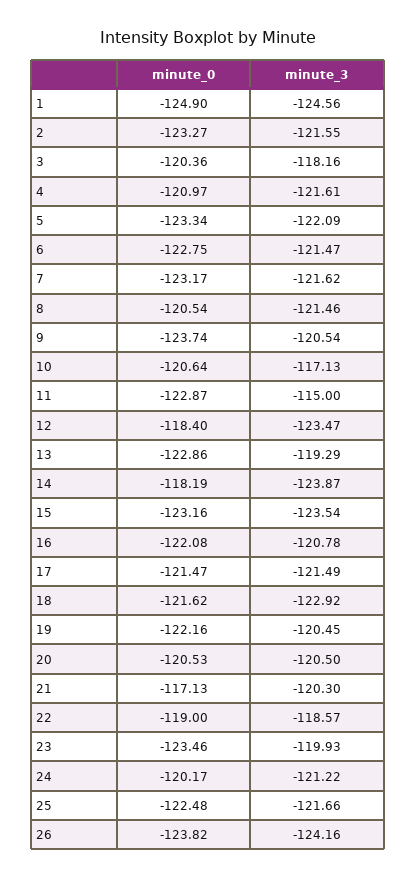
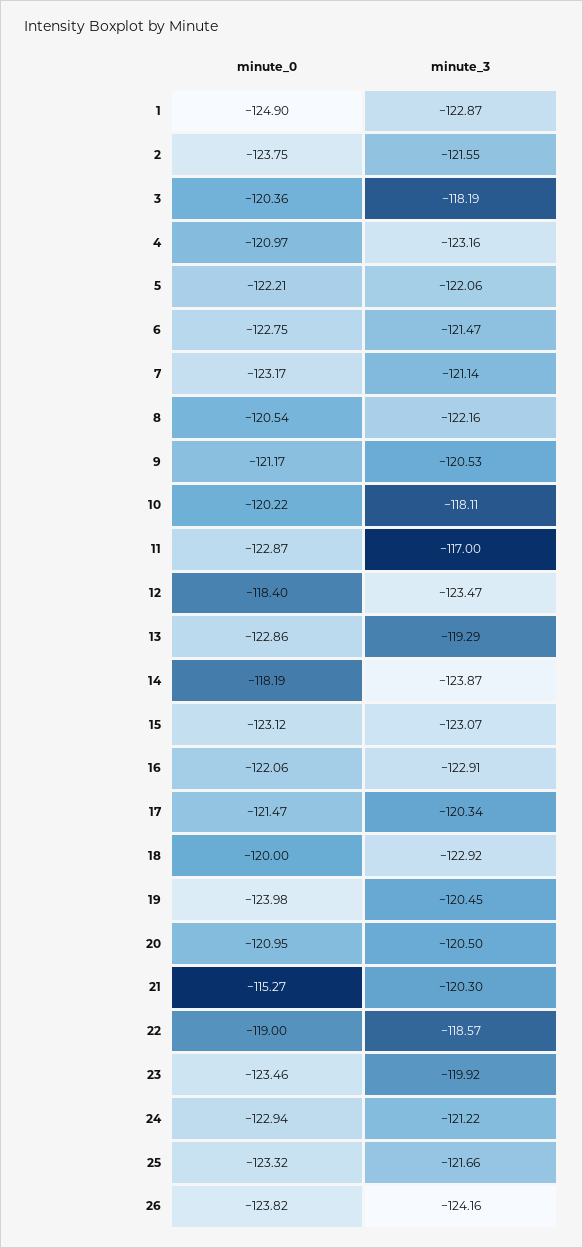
  {
    "minute_0": {
      "1": -124.9,
-     "2": -123.27,
+     "2": -123.75,
      "3": -120.36,
      "4": -120.97,
-     "5": -123.34,
+     "5": -122.21,
      "6": -122.75,
      "7": -123.17,
      "8": -120.54,
-     "9": -123.74,
+     "9": -121.17,
-     "10": -120.64,
+     "10": -120.22,
      "11": -122.87,
      "12": -118.4,
      "13": -122.86,
      "14": -118.19,
-     "15": -123.16,
+     "15": -123.12,
-     "16": -122.08,
+     "16": -122.06,
      "17": -121.47,
-     "18": -121.62,
+     "18": -120,
-     "19": -122.16,
+     "19": -123.98,
-     "20": -120.53,
+     "20": -120.95,
-     "21": -117.13,
+     "21": -115.27,
      "22": -119,
      "23": -123.46,
-     "24": -120.17,
+     "24": -122.94,
-     "25": -122.48,
+     "25": -123.32,
      "26": -123.82
    },
    "minute_3": {
-     "1": -124.56,
+     "1": -122.87,
      "2": -121.55,
-     "3": -118.16,
+     "3": -118.19,
-     "4": -121.61,
+     "4": -123.16,
-     "5": -122.09,
+     "5": -122.06,
      "6": -121.47,
-     "7": -121.62,
+     "7": -121.14,
-     "8": -121.46,
+     "8": -122.16,
-     "9": -120.54,
+     "9": -120.53,
-     "10": -117.13,
+     "10": -118.11,
-     "11": -115,
+     "11": -117,
      "12": -123.47,
      "13": -119.29,
      "14": -123.87,
-     "15": -123.54,
+     "15": -123.07,
-     "16": -120.78,
+     "16": -122.91,
-     "17": -121.49,
+     "17": -120.34,
      "18": -122.92,
      "19": -120.45,
      "20": -120.5,
      "21": -120.3,
      "22": -118.57,
-     "23": -119.93,
+     "23": -119.92,
      "24": -121.22,
      "25": -121.66,
      "26": -124.16
    }
  }

